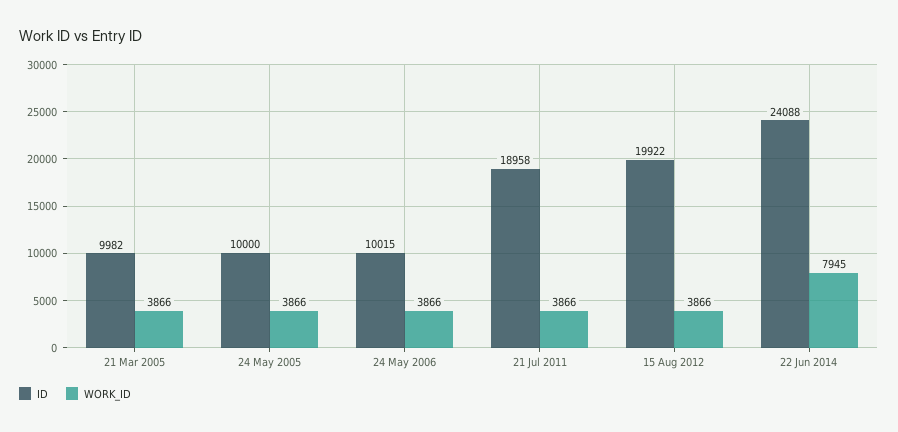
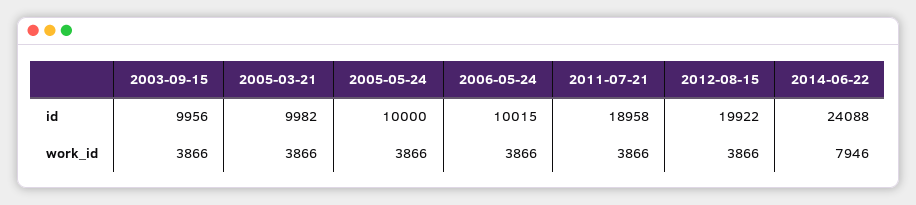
  {
    "ID": {
      "21 Mar 2005": 9982,
      "24 May 2005": 10000,
      "24 May 2006": 10015,
      "21 Jul 2011": 18958,
      "15 Aug 2012": 19922,
-     "22 Jun 2014": 24088
+     "22 Jun 2014": 24088,
+     "2003-09-15": 9956
    },
    "WORK_ID": {
      "21 Mar 2005": 3866,
      "24 May 2005": 3866,
      "24 May 2006": 3866,
      "21 Jul 2011": 3866,
      "15 Aug 2012": 3866,
-     "22 Jun 2014": 7945
+     "22 Jun 2014": 7946,
+     "2003-09-15": 3866
    }
  }

